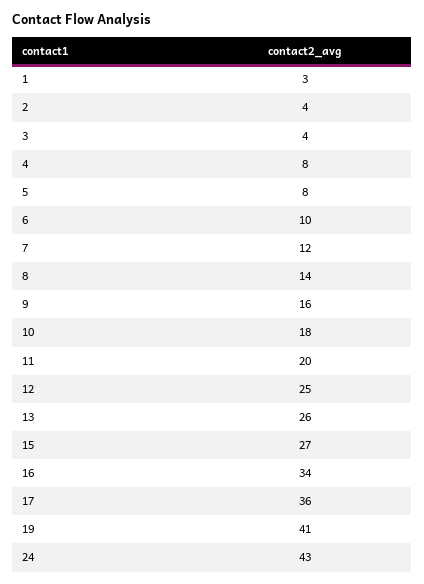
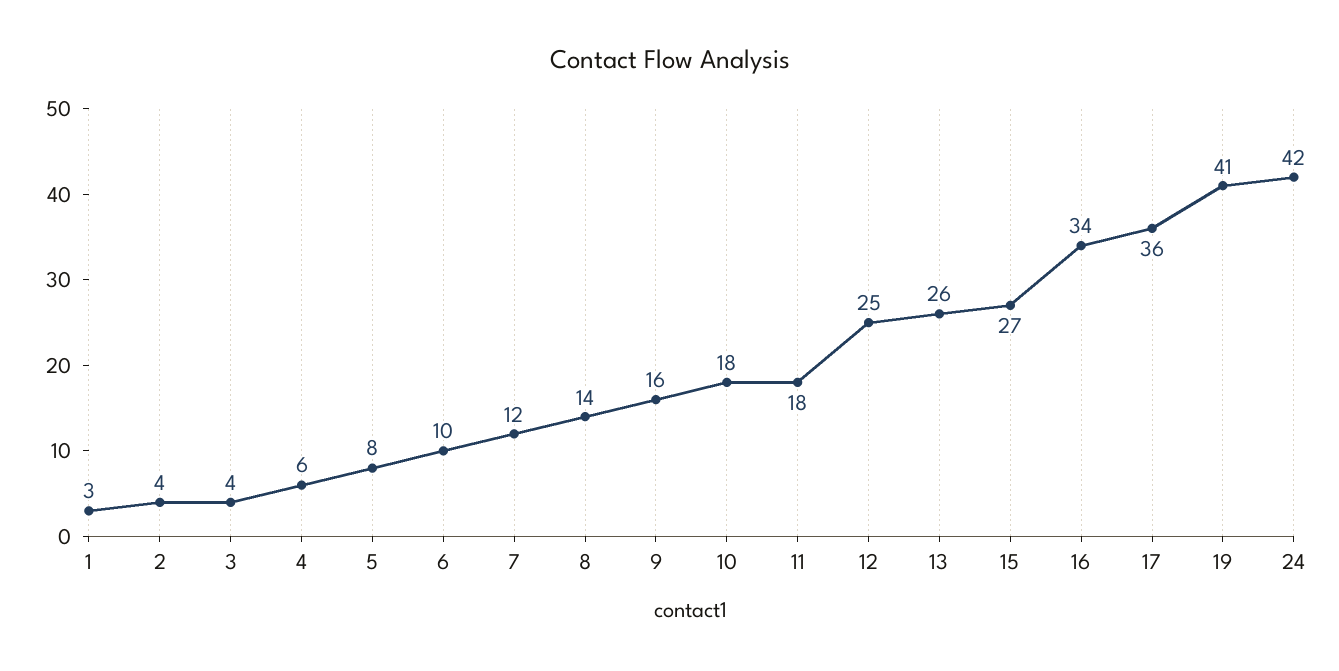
  {
    "1": 3,
    "2": 4,
    "3": 4,
-   "4": 8,
+   "4": 6,
    "5": 8,
    "6": 10,
    "7": 12,
    "8": 14,
    "9": 16,
    "10": 18,
-   "11": 20,
+   "11": 18,
    "12": 25,
    "13": 26,
    "15": 27,
    "16": 34,
    "17": 36,
    "19": 41,
-   "24": 43
+   "24": 42
  }

